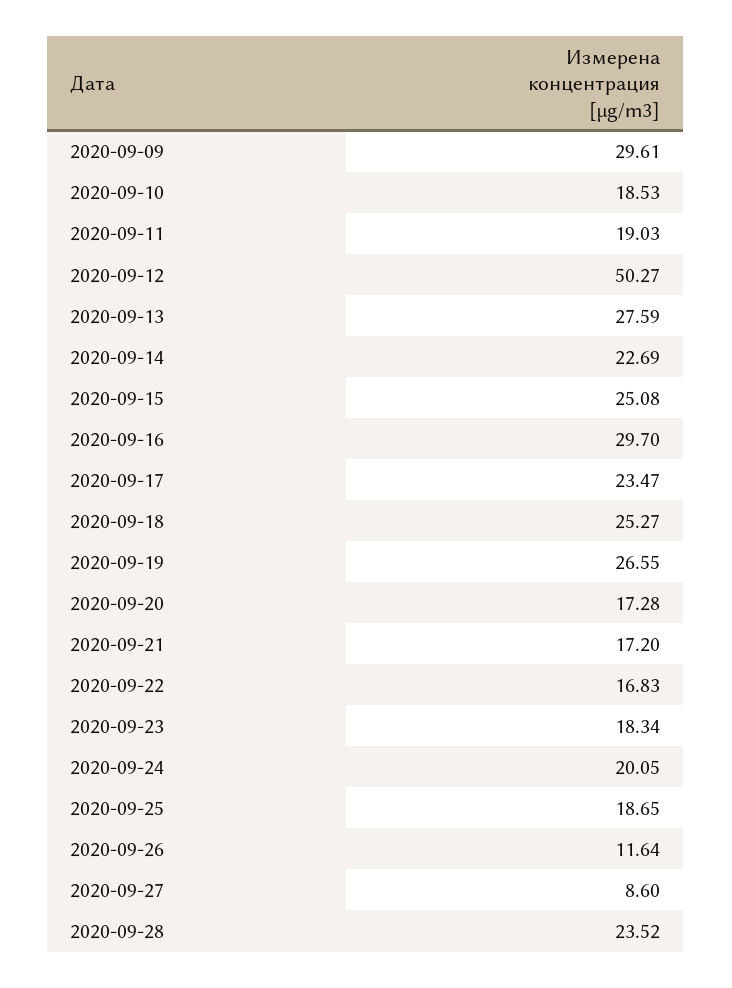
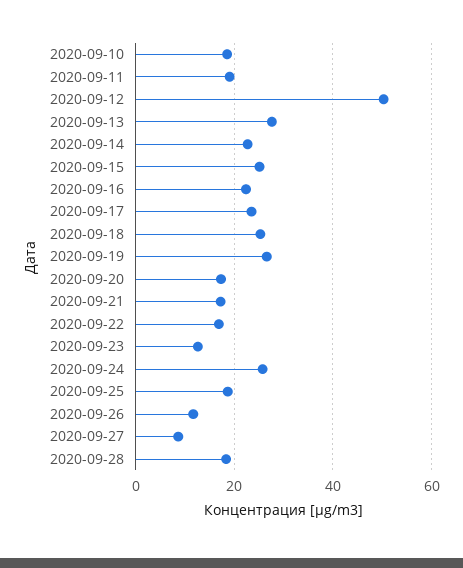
  {
-   "2020-09-09": 29.61,
    "2020-09-10": 18.53,
    "2020-09-11": 19.03,
    "2020-09-12": 50.27,
    "2020-09-13": 27.59,
    "2020-09-14": 22.69,
    "2020-09-15": 25.08,
-   "2020-09-16": 29.7,
+   "2020-09-16": 22,
    "2020-09-17": 23.47,
    "2020-09-18": 25.27,
    "2020-09-19": 26.55,
    "2020-09-20": 17.28,
    "2020-09-21": 17.2,
    "2020-09-22": 16.83,
-   "2020-09-23": 18.34,
+   "2020-09-23": 12,
-   "2020-09-24": 20.05,
+   "2020-09-24": 26,
    "2020-09-25": 18.65,
    "2020-09-26": 11.64,
    "2020-09-27": 8.6,
-   "2020-09-28": 23.52
+   "2020-09-28": 18
  }

